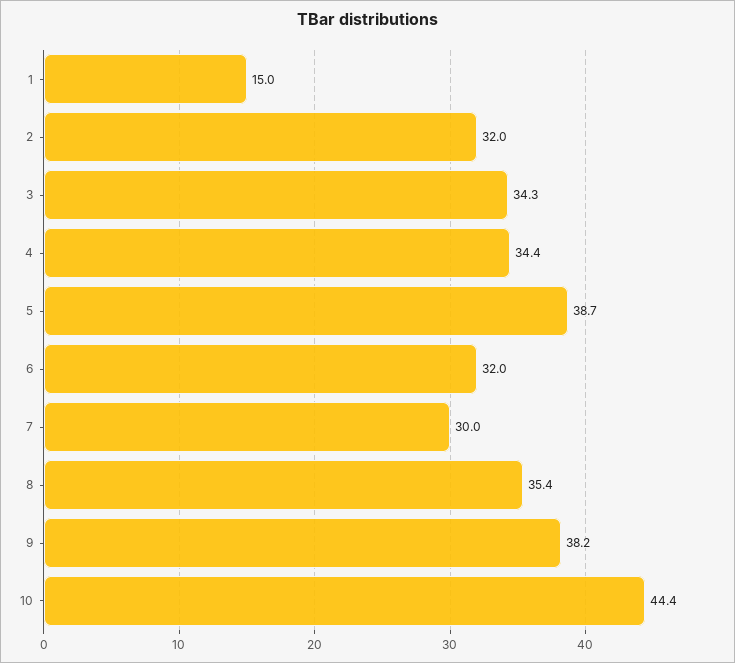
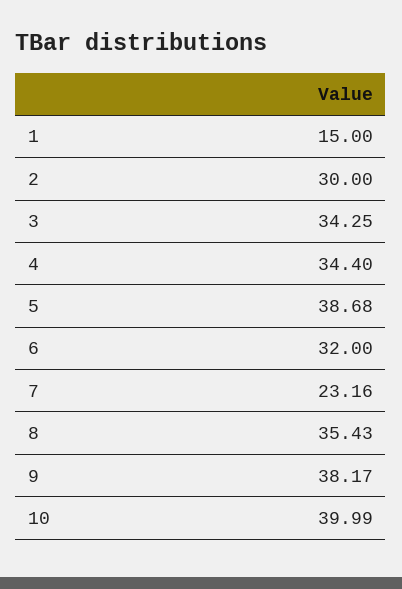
  {
    "1": 15,
-   "2": 32,
+   "2": 30,
    "3": 34.25,
    "4": 34.4,
    "5": 38.68,
    "6": 32,
-   "7": 30,
+   "7": 23.16,
    "8": 35.43,
    "9": 38.17,
-   "10": 44.4
+   "10": 39.99
  }

